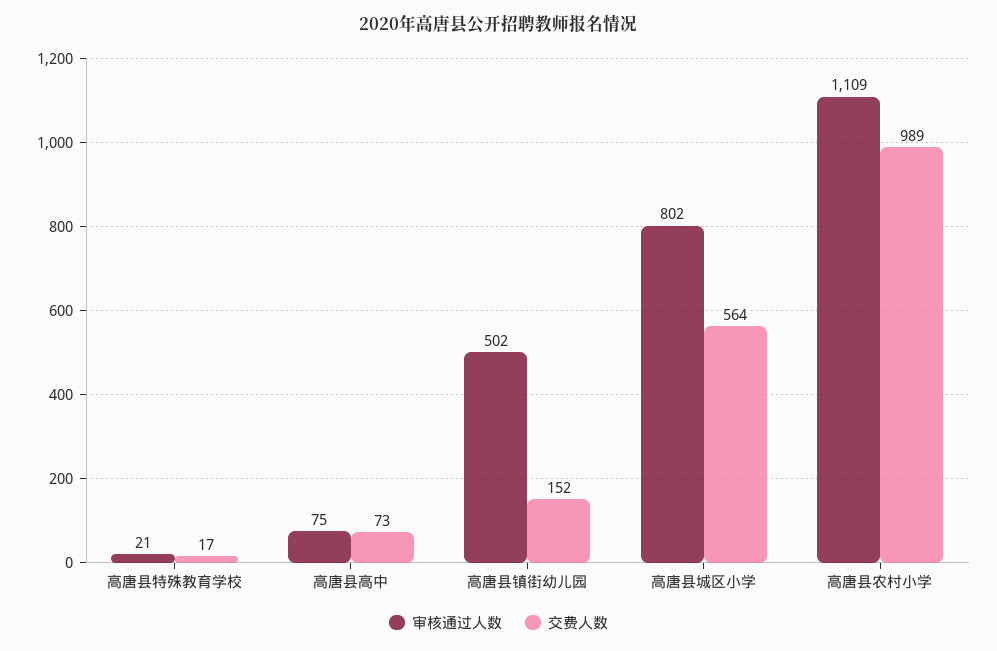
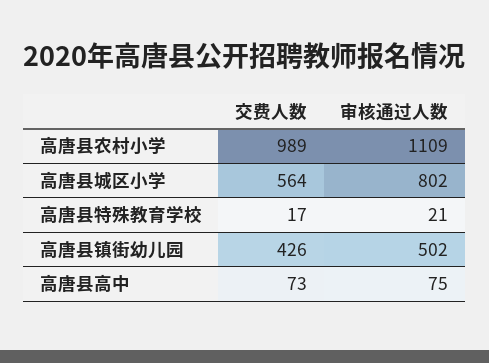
  {
    "审核通过人数": {
      "高唐县特殊教育学校": 21,
      "高唐县高中": 75,
      "高唐县镇街幼儿园": 502,
      "高唐县城区小学": 802,
      "高唐县农村小学": 1109
    },
    "交费人数": {
      "高唐县特殊教育学校": 17,
      "高唐县高中": 73,
-     "高唐县镇街幼儿园": 152,
+     "高唐县镇街幼儿园": 426,
      "高唐县城区小学": 564,
      "高唐县农村小学": 989
    }
  }

